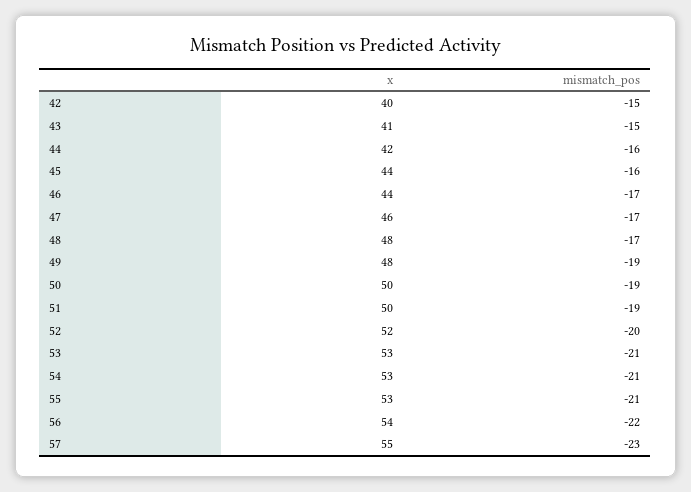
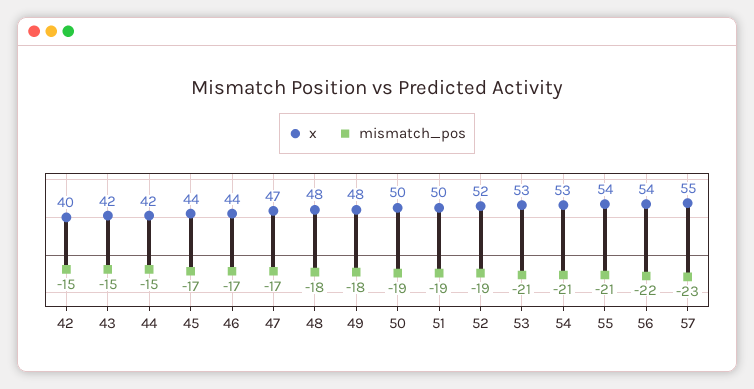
  {
    "x": {
      "42": 40,
-     "43": 41,
+     "43": 42,
      "44": 42,
      "45": 44,
      "46": 44,
-     "47": 46,
+     "47": 47,
      "48": 48,
      "49": 48,
      "50": 50,
      "51": 50,
      "52": 52,
      "53": 53,
      "54": 53,
-     "55": 53,
+     "55": 54,
      "56": 54,
      "57": 55
    },
    "mismatch_pos": {
      "42": -15,
      "43": -15,
-     "44": -16,
+     "44": -15,
-     "45": -16,
+     "45": -17,
      "46": -17,
      "47": -17,
-     "48": -17,
+     "48": -18,
-     "49": -19,
+     "49": -18,
      "50": -19,
      "51": -19,
-     "52": -20,
+     "52": -19,
      "53": -21,
      "54": -21,
      "55": -21,
      "56": -22,
      "57": -23
    }
  }

